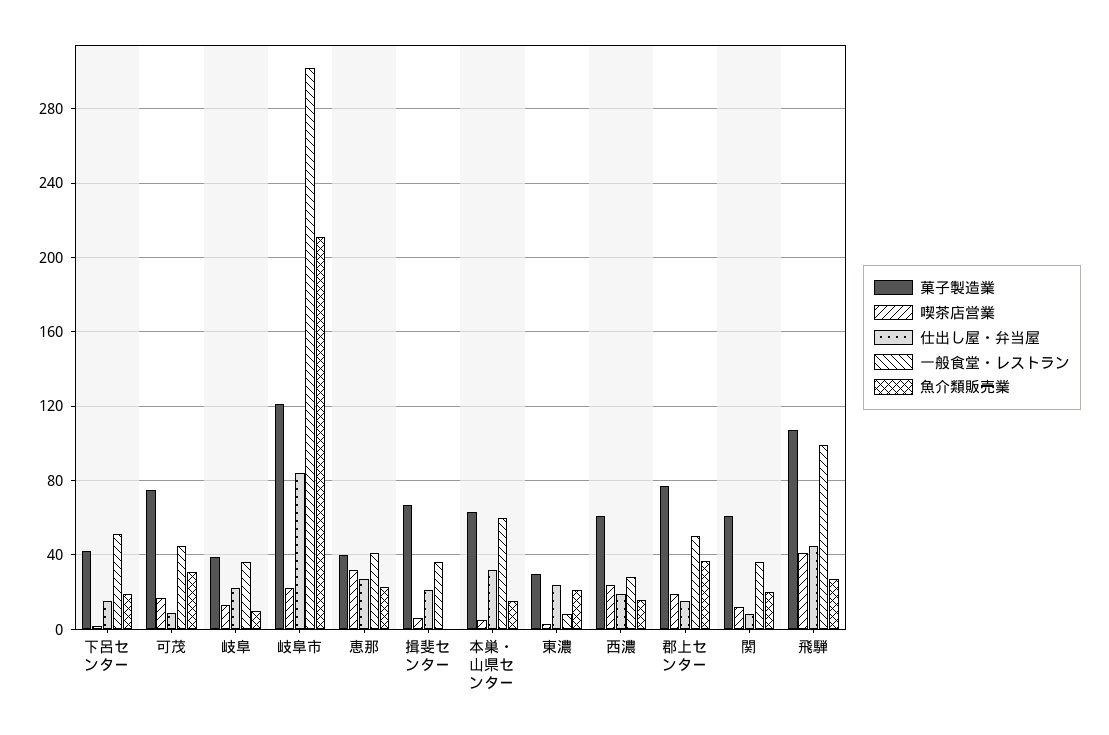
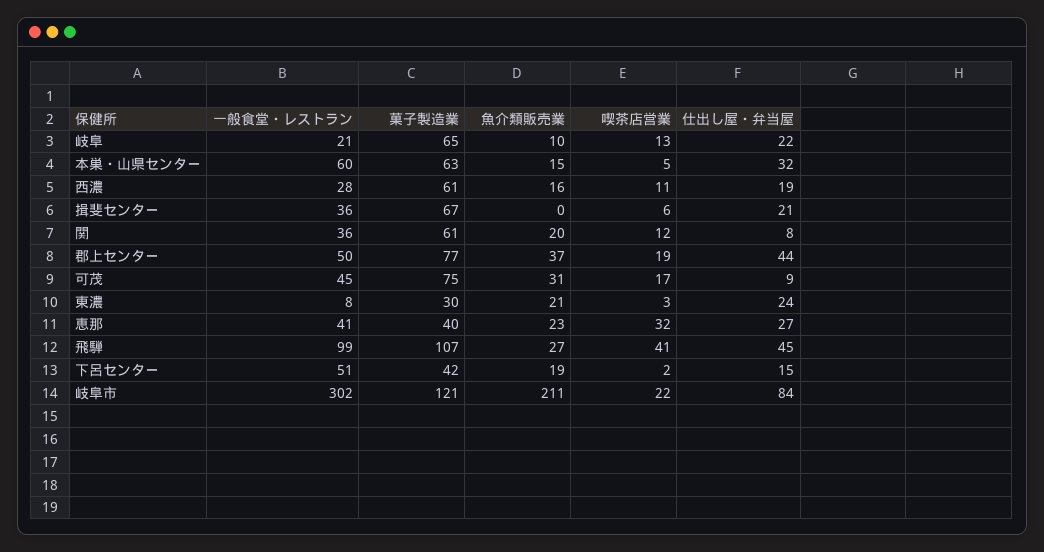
  {
    "菓子製造業": {
      "下呂センター": 42,
      "可茂": 75,
-     "岐阜": 40,
+     "岐阜": 65,
      "岐阜市": 121,
      "恵那": 40,
      "揖斐センター": 67,
      "本巣・山県センター": 63,
      "東濃": 30,
      "西濃": 61,
      "郡上センター": 77,
      "関": 61,
      "飛騨": 107
    },
    "喫茶店営業": {
      "下呂センター": 2,
      "可茂": 17,
      "岐阜": 13,
      "岐阜市": 22,
      "恵那": 32,
      "揖斐センター": 6,
      "本巣・山県センター": 5,
      "東濃": 3,
-     "西濃": 25,
+     "西濃": 11,
      "郡上センター": 19,
      "関": 12,
      "飛騨": 41
    },
    "仕出し屋・弁当屋": {
      "下呂センター": 15,
      "可茂": 9,
      "岐阜": 22,
      "岐阜市": 84,
      "恵那": 27,
      "揖斐センター": 21,
      "本巣・山県センター": 32,
      "東濃": 24,
      "西濃": 19,
-     "郡上センター": 15,
+     "郡上センター": 44,
      "関": 8,
      "飛騨": 45
    },
    "一般食堂・レストラン": {
      "下呂センター": 51,
      "可茂": 45,
-     "岐阜": 35,
+     "岐阜": 21,
      "岐阜市": 302,
      "恵那": 41,
      "揖斐センター": 36,
      "本巣・山県センター": 60,
      "東濃": 8,
      "西濃": 28,
      "郡上センター": 50,
      "関": 36,
      "飛騨": 99
    },
    "魚介類販売業": {
      "下呂センター": 19,
      "可茂": 31,
      "岐阜": 10,
      "岐阜市": 211,
      "恵那": 23,
      "揖斐センター": 0,
      "本巣・山県センター": 15,
      "東濃": 21,
      "西濃": 16,
      "郡上センター": 37,
      "関": 20,
      "飛騨": 27
    }
  }

